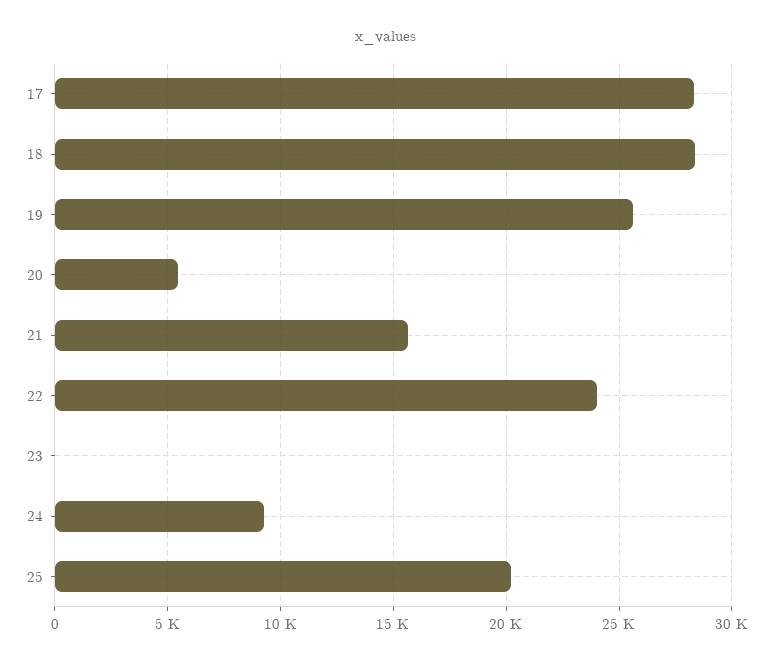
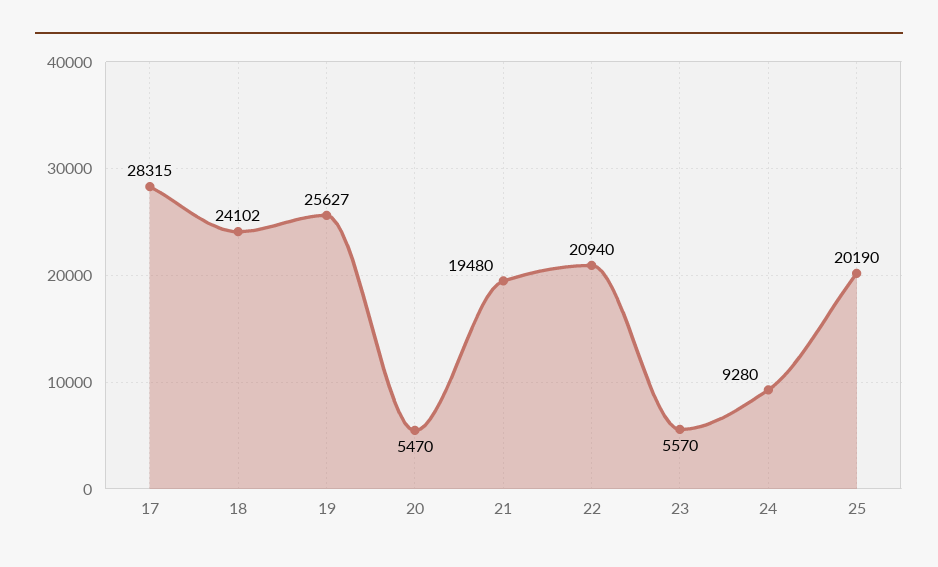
  {
    "17": 28315,
-   "18": 28500,
+   "18": 24102,
    "19": 25627,
    "20": 5470,
-   "21": 15500,
+   "21": 19480,
-   "22": 24000,
+   "22": 20940,
-   "23": 0,
+   "23": 5570,
    "24": 9280,
    "25": 20190
  }

